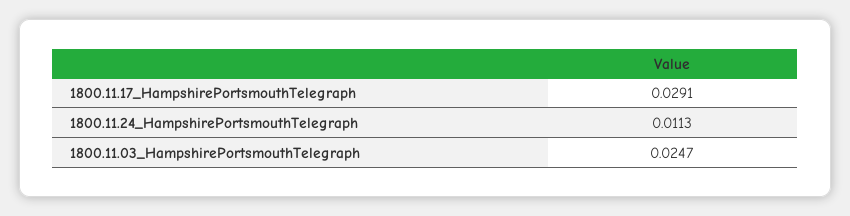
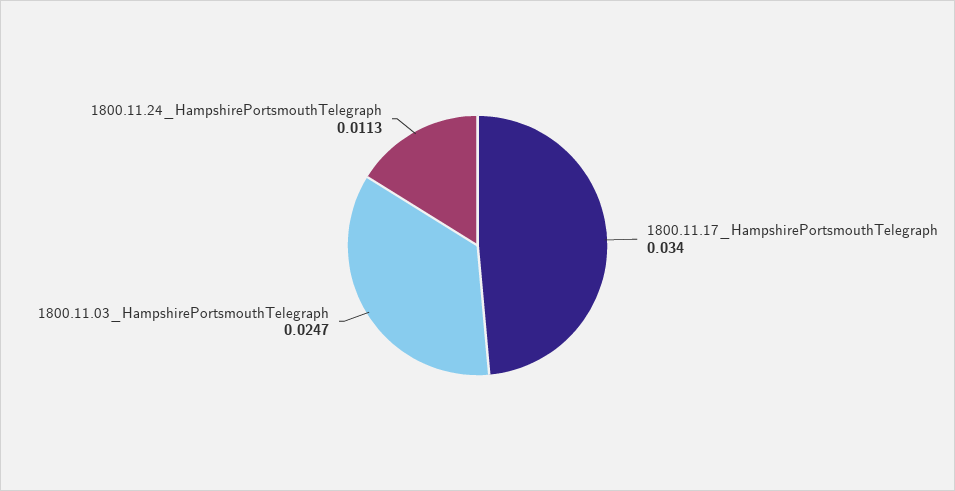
  {
-   "1800.11.17_HampshirePortsmouthTelegraph": 0.0291,
+   "1800.11.17_HampshirePortsmouthTelegraph": 0.034,
    "1800.11.24_HampshirePortsmouthTelegraph": 0.0113,
    "1800.11.03_HampshirePortsmouthTelegraph": 0.0247
  }

